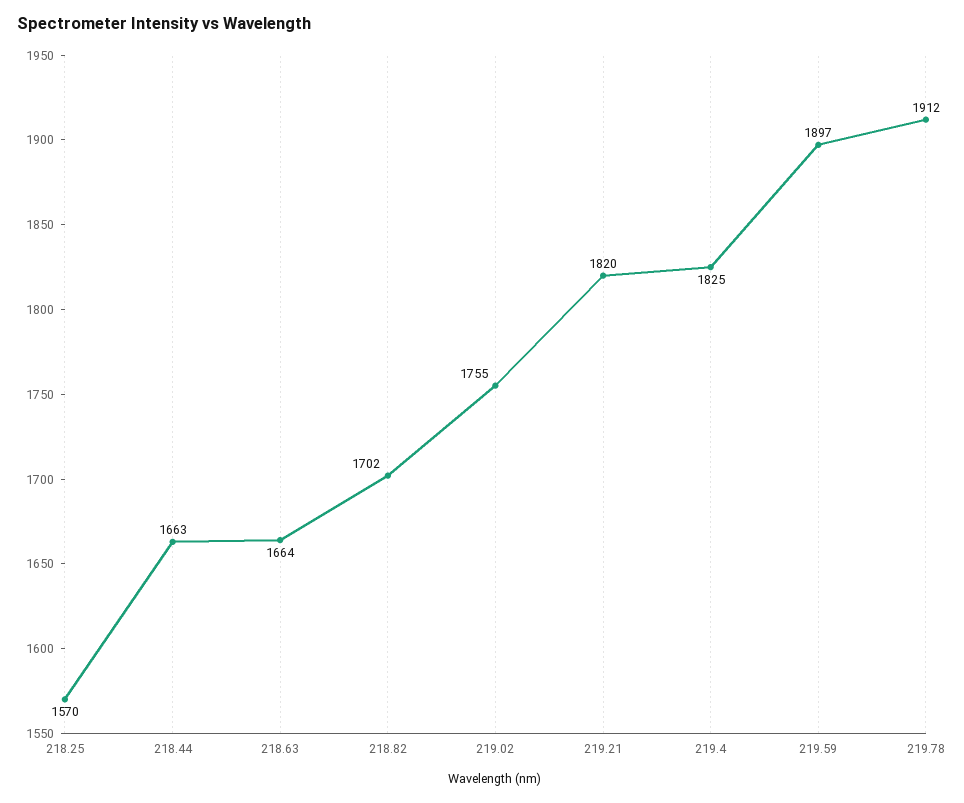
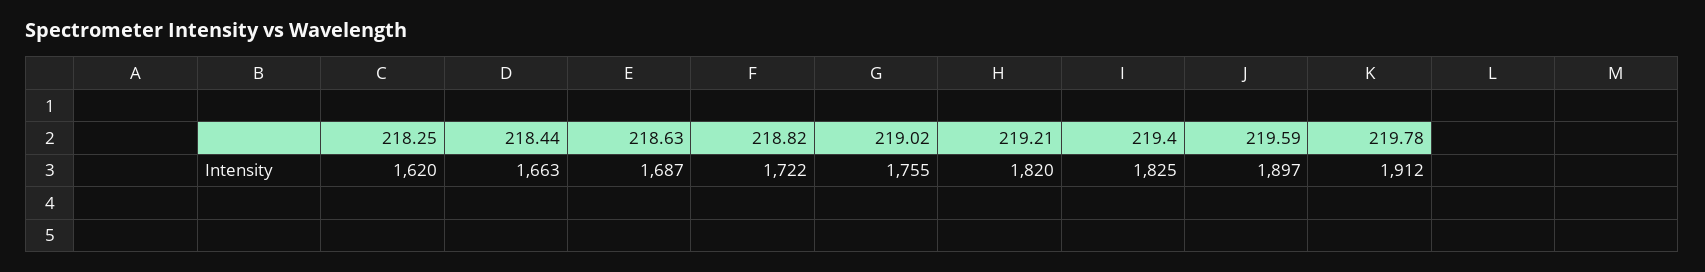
  {
-   "218.25": 1570,
+   "218.25": 1620,
    "218.44": 1663,
-   "218.63": 1664,
+   "218.63": 1687,
-   "218.82": 1702,
+   "218.82": 1722,
    "219.02": 1755,
    "219.21": 1820,
    "219.4": 1825,
    "219.59": 1897,
    "219.78": 1912
  }

